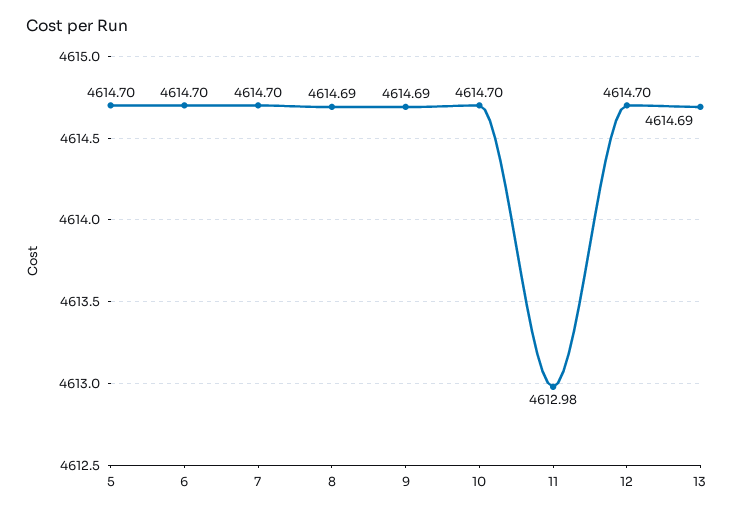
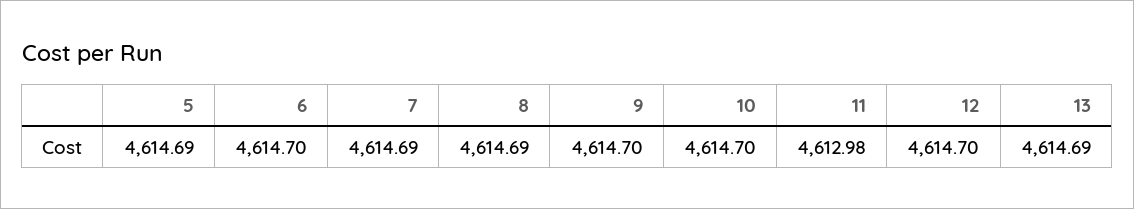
  {
-   "5": 4614.7,
+   "5": 4614.69,
    "6": 4614.7,
-   "7": 4614.7,
+   "7": 4614.69,
    "8": 4614.69,
-   "9": 4614.69,
+   "9": 4614.7,
    "10": 4614.7,
    "11": 4612.98,
    "12": 4614.7,
    "13": 4614.69
  }

